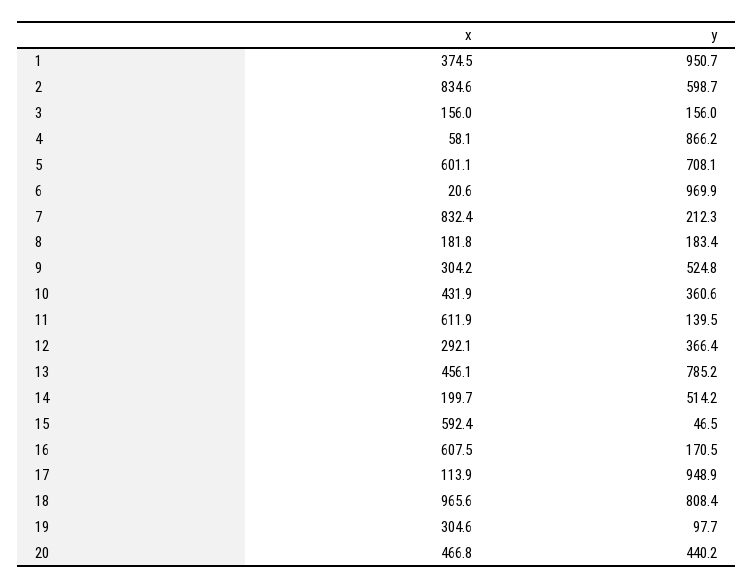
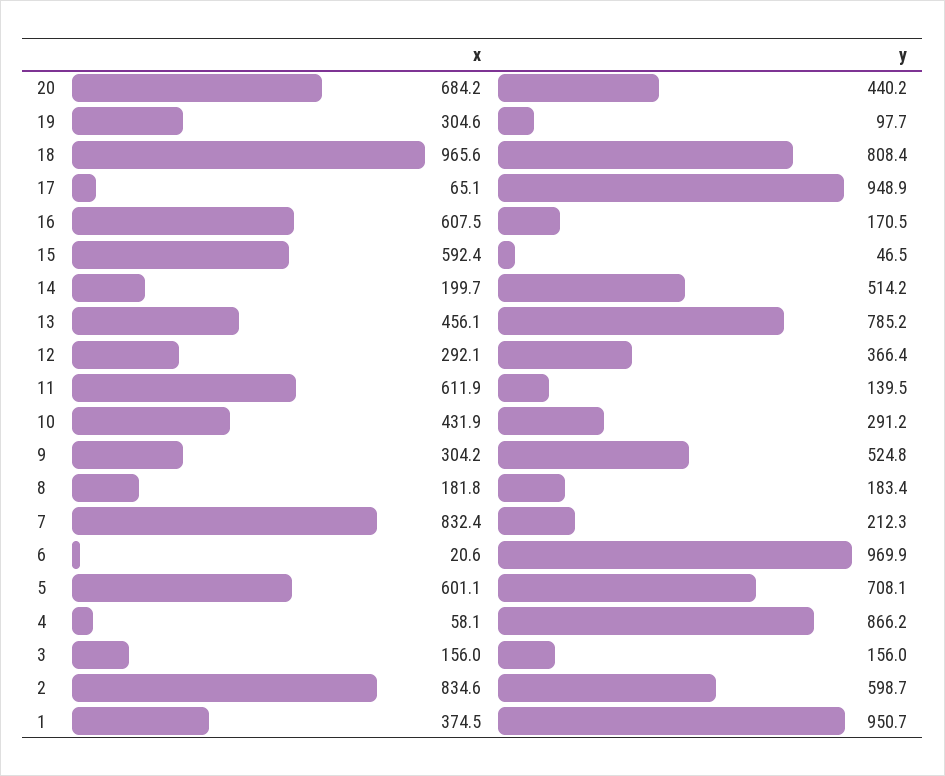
  {
    "x": {
      "1": 374.5,
      "2": 834.6,
      "3": 156,
      "4": 58.1,
      "5": 601.1,
      "6": 20.6,
      "7": 832.4,
      "8": 181.8,
      "9": 304.2,
      "10": 431.9,
      "11": 611.9,
      "12": 292.1,
      "13": 456.1,
      "14": 199.7,
      "15": 592.4,
      "16": 607.5,
-     "17": 113.9,
+     "17": 65.1,
      "18": 965.6,
      "19": 304.6,
-     "20": 466.8
+     "20": 684.2
    },
    "y": {
      "1": 950.7,
      "2": 598.7,
      "3": 156,
      "4": 866.2,
      "5": 708.1,
      "6": 969.9,
      "7": 212.3,
      "8": 183.4,
      "9": 524.8,
-     "10": 360.6,
+     "10": 291.2,
      "11": 139.5,
      "12": 366.4,
      "13": 785.2,
      "14": 514.2,
      "15": 46.5,
      "16": 170.5,
      "17": 948.9,
      "18": 808.4,
      "19": 97.7,
      "20": 440.2
    }
  }

